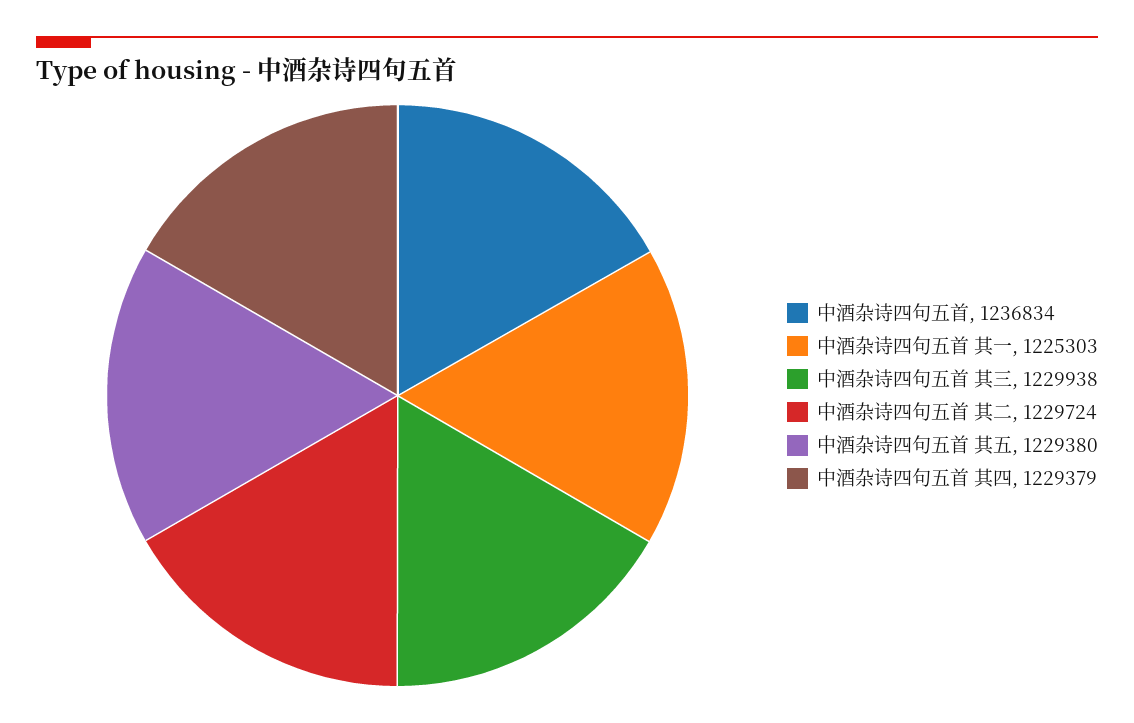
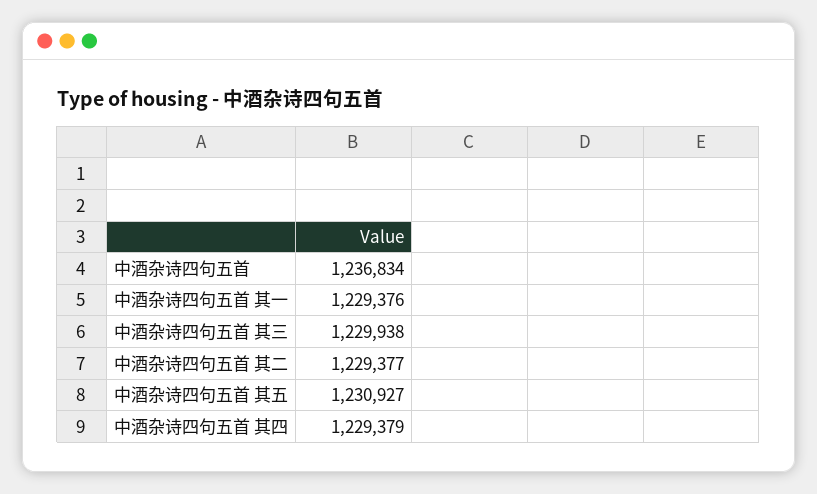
  {
    "中酒杂诗四句五首": 1236834,
-   "中酒杂诗四句五首 其一": 1225303,
+   "中酒杂诗四句五首 其一": 1229376,
    "中酒杂诗四句五首 其三": 1229938,
-   "中酒杂诗四句五首 其二": 1229724,
+   "中酒杂诗四句五首 其二": 1229377,
-   "中酒杂诗四句五首 其五": 1229380,
+   "中酒杂诗四句五首 其五": 1230927,
    "中酒杂诗四句五首 其四": 1229379
  }

